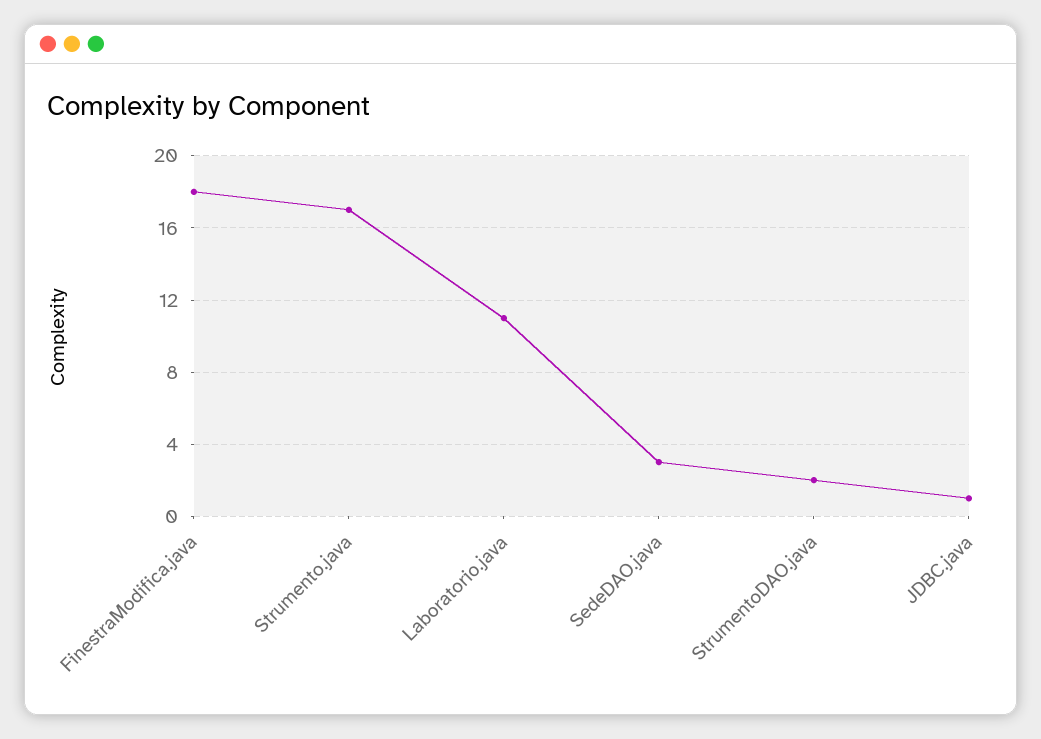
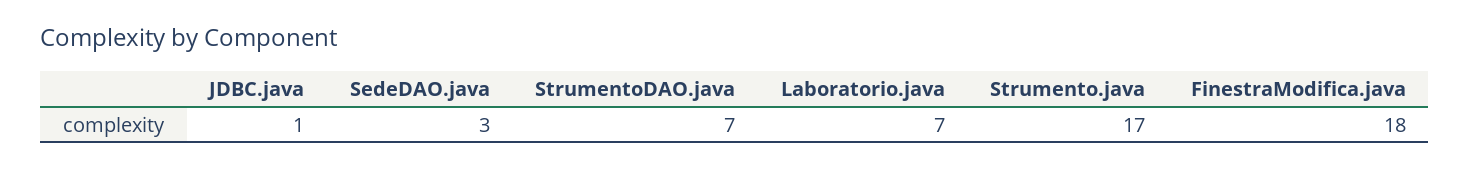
  {
    "FinestraModifica.java": 18,
    "Strumento.java": 17,
-   "Laboratorio.java": 11,
+   "Laboratorio.java": 7,
    "SedeDAO.java": 3,
-   "StrumentoDAO.java": 2,
+   "StrumentoDAO.java": 7,
    "JDBC.java": 1
  }

